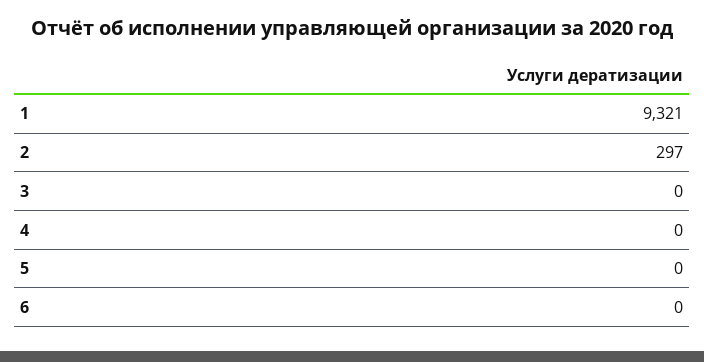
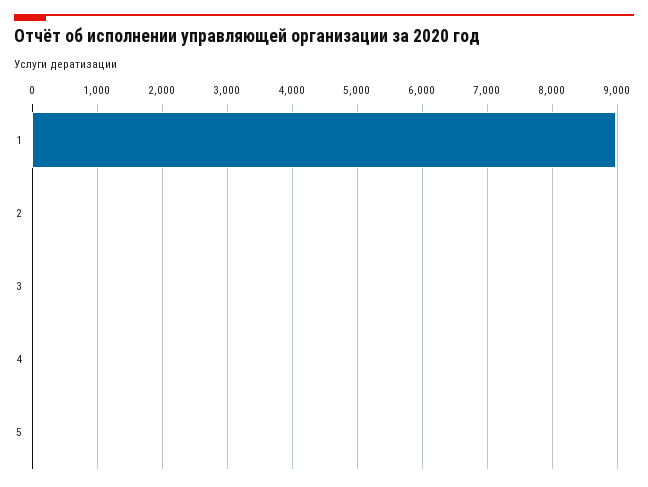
  {
-   "1": 9321,
+   "1": 9000,
-   "2": 297,
+   "2": 0,
    "3": 0,
    "4": 0,
-   "5": 0,
+   "5": 0
-   "6": 0
  }

